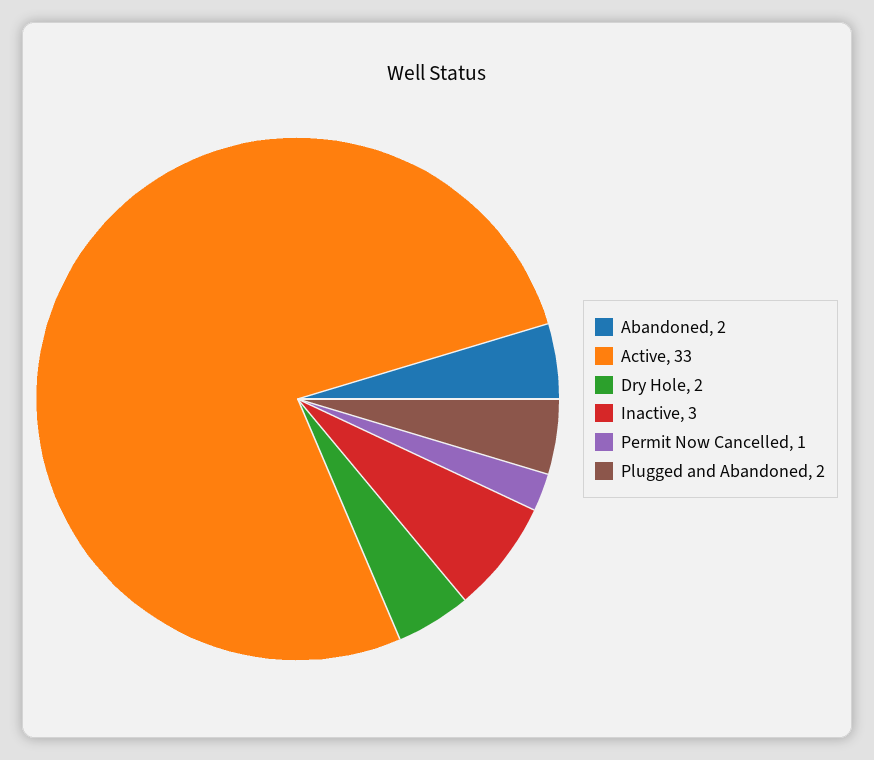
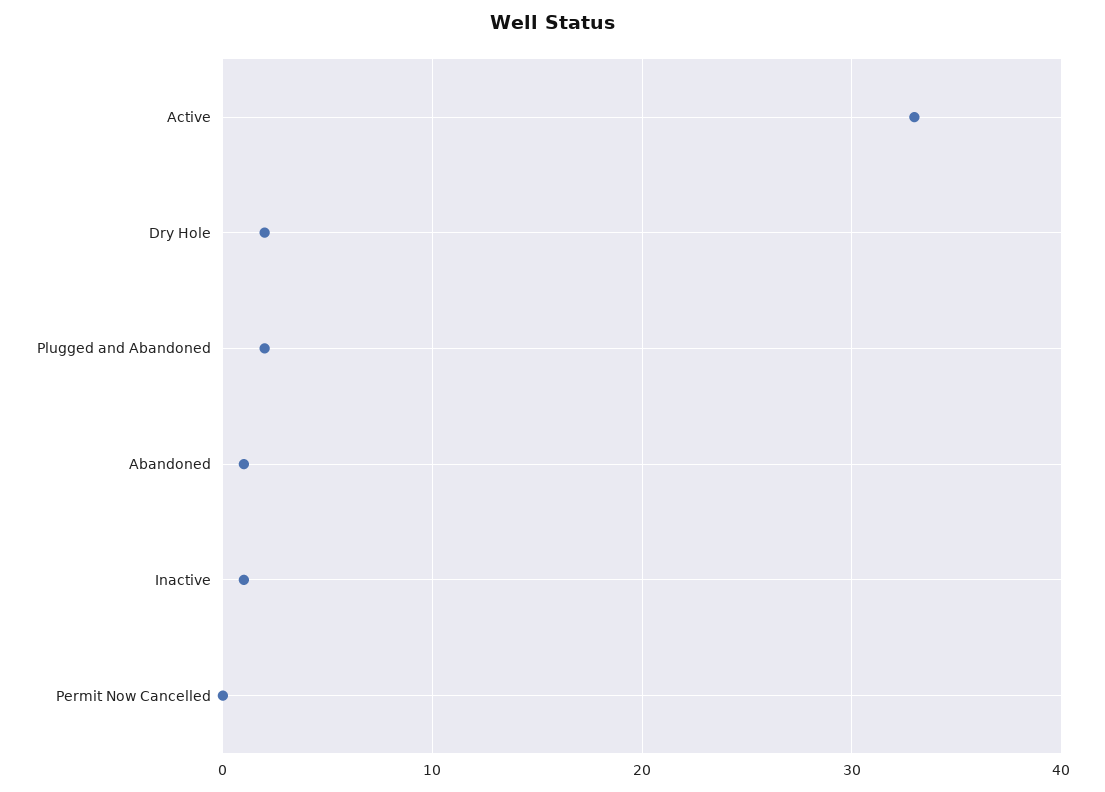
  {
-   "Abandoned": 2,
+   "Abandoned": 1,
    "Active": 33,
    "Dry Hole": 2,
-   "Inactive": 3,
+   "Inactive": 1,
-   "Permit Now Cancelled": 1,
+   "Permit Now Cancelled": 0,
    "Plugged and Abandoned": 2
  }

